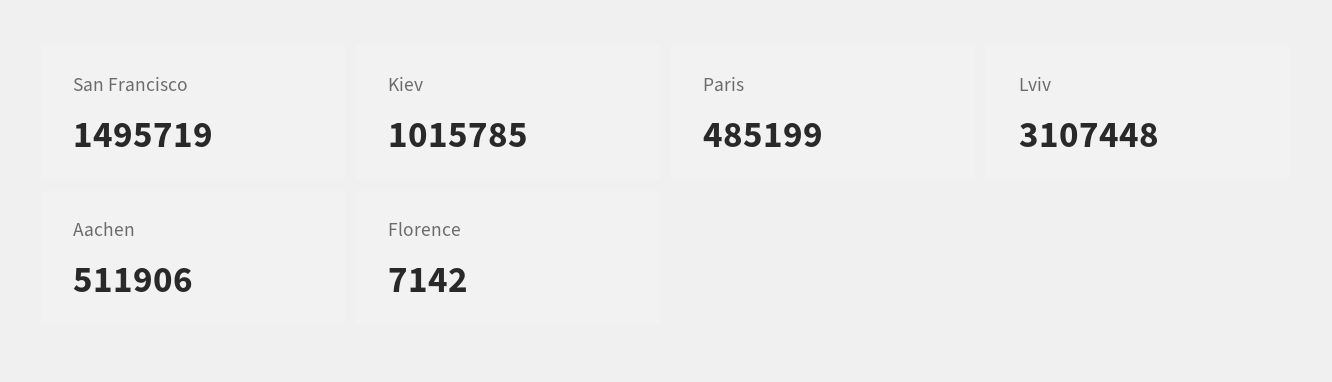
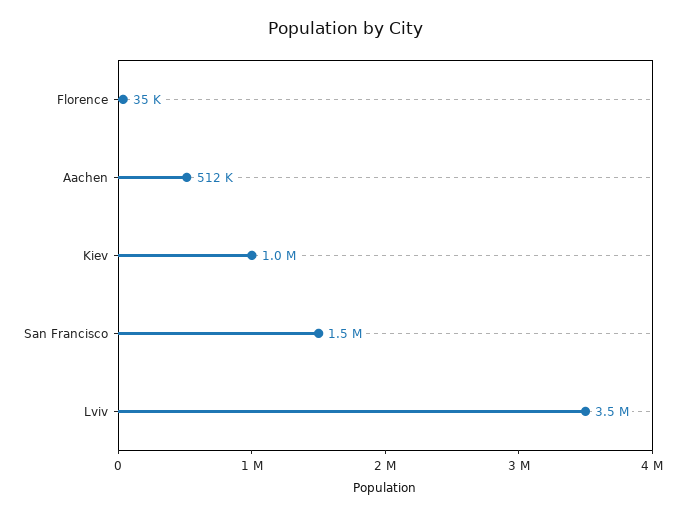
  {
    "San Francisco": 1495719,
    "Kiev": 1015785,
-   "Paris": 485199,
-   "Lviv": 3107448,
+   "Lviv": 3500000,
    "Aachen": 511906,
-   "Florence": 7142
+   "Florence": 35000
  }

